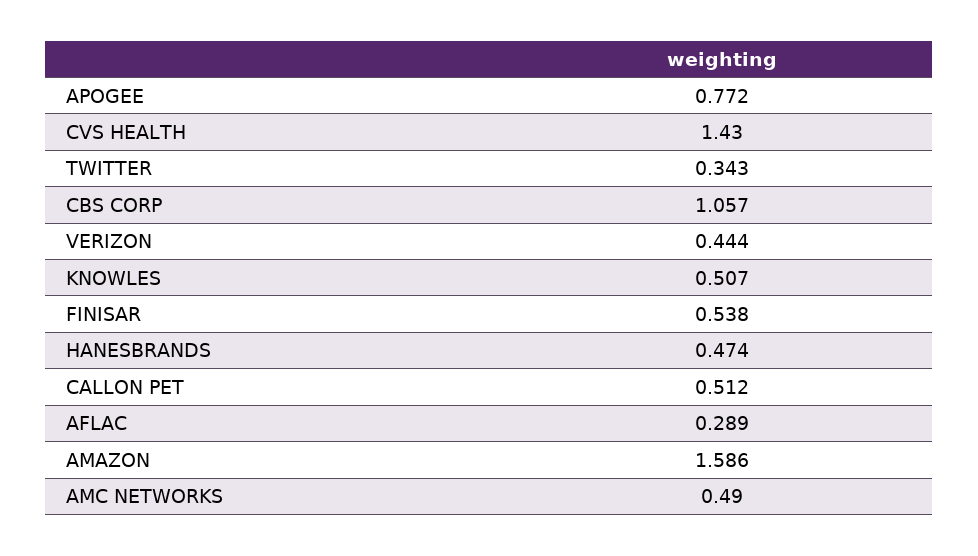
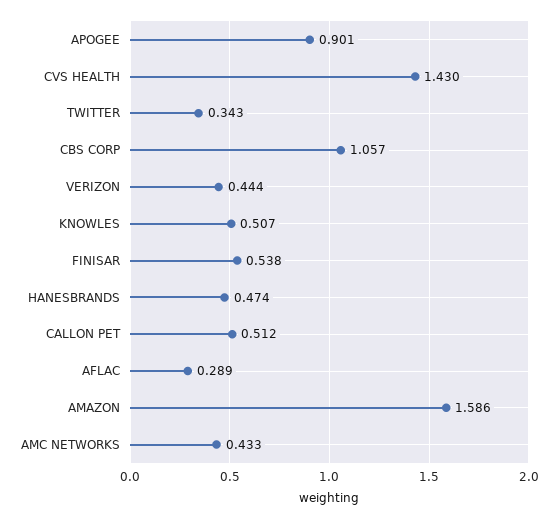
  {
-   "APOGEE": 0.772,
+   "APOGEE": 0.901,
    "CVS HEALTH": 1.43,
    "TWITTER": 0.343,
    "CBS CORP": 1.057,
    "VERIZON": 0.444,
    "KNOWLES": 0.507,
    "FINISAR": 0.538,
    "HANESBRANDS": 0.474,
    "CALLON PET": 0.512,
    "AFLAC": 0.289,
    "AMAZON": 1.586,
-   "AMC NETWORKS": 0.49
+   "AMC NETWORKS": 0.433
  }

